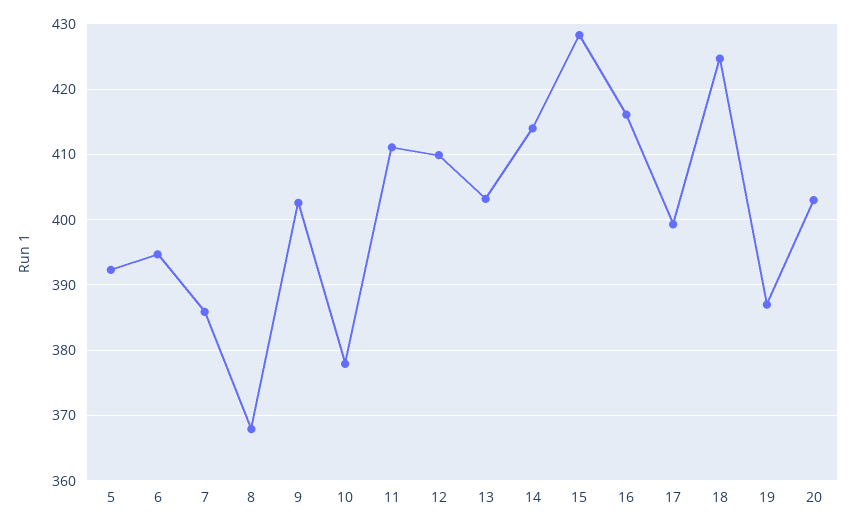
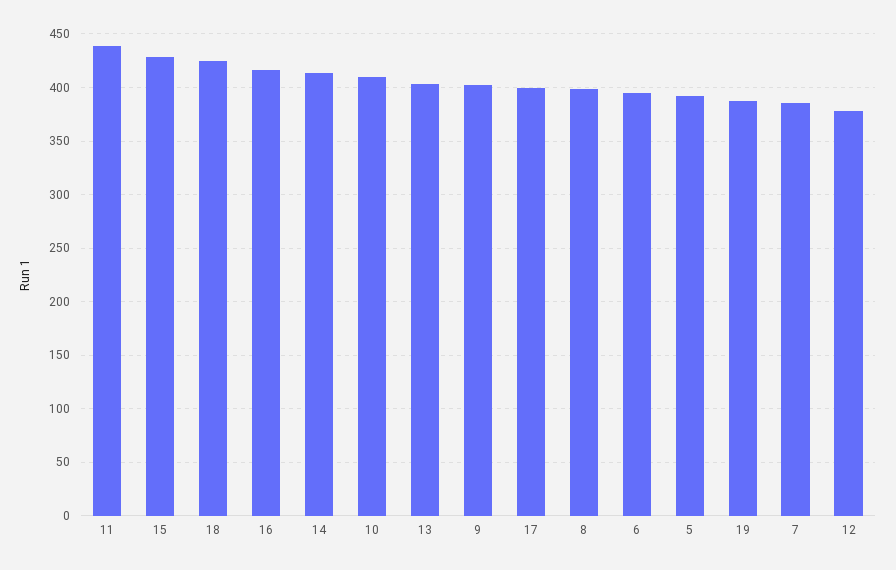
  {
    "5": 392,
    "6": 395,
    "7": 386,
-   "8": 368,
+   "8": 400,
    "9": 403,
-   "10": 378,
+   "10": 410,
-   "11": 411,
+   "11": 440,
-   "12": 410,
+   "12": 380,
    "13": 403,
    "14": 414,
    "15": 428,
    "16": 416,
    "17": 399,
    "18": 425,
-   "19": 387,
+   "19": 387
-   "20": 403
  }

